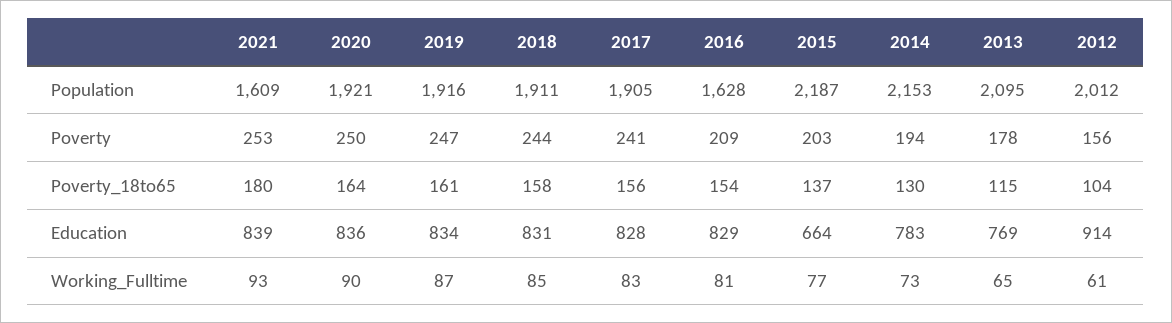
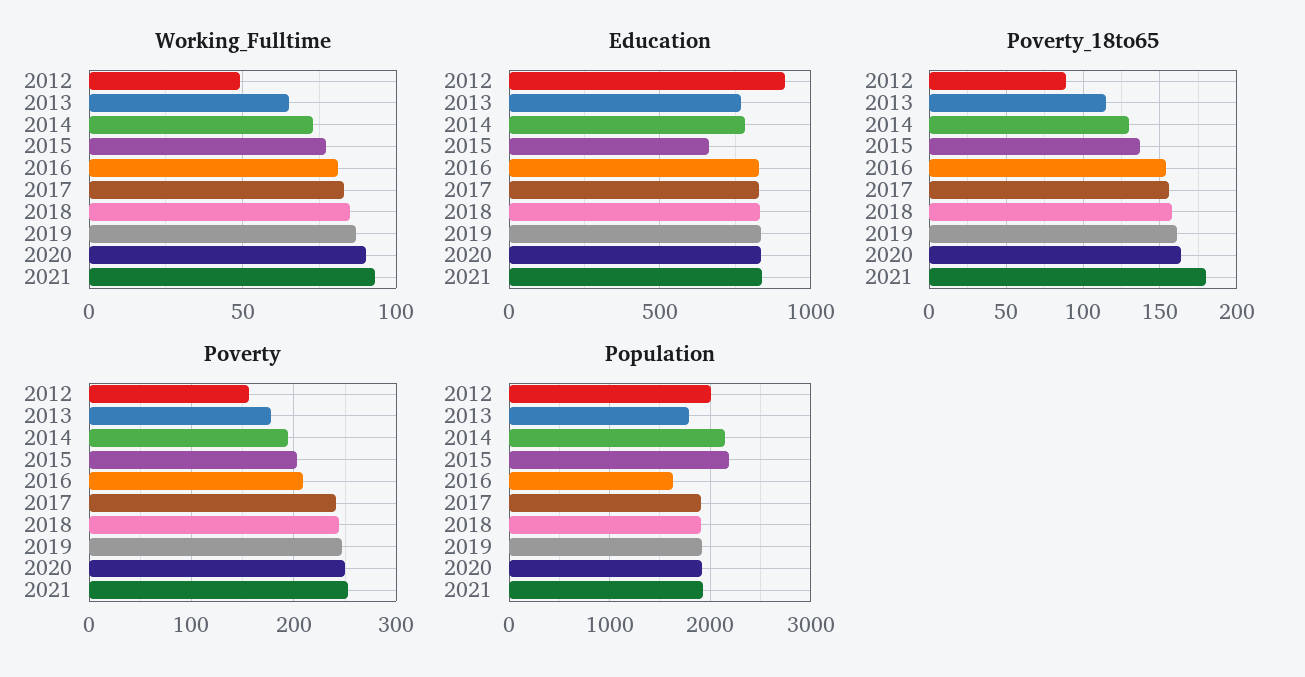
  {
    "Population": {
-     "2021": 1609,
+     "2021": 1900,
      "2020": 1921,
      "2019": 1916,
      "2018": 1911,
      "2017": 1905,
      "2016": 1628,
      "2015": 2187,
      "2014": 2153,
-     "2013": 2095,
+     "2013": 1800,
      "2012": 2012
    },
    "Poverty": {
      "2021": 253,
      "2020": 250,
      "2019": 247,
      "2018": 244,
      "2017": 241,
      "2016": 209,
      "2015": 203,
      "2014": 194,
      "2013": 178,
      "2012": 156
    },
    "Poverty_18to65": {
      "2021": 180,
      "2020": 164,
      "2019": 161,
      "2018": 158,
      "2017": 156,
      "2016": 154,
      "2015": 137,
      "2014": 130,
      "2013": 115,
-     "2012": 104
+     "2012": 90
    },
    "Education": {
      "2021": 839,
      "2020": 836,
      "2019": 834,
      "2018": 831,
      "2017": 828,
      "2016": 829,
      "2015": 664,
      "2014": 783,
      "2013": 769,
      "2012": 914
    },
    "Working_Fulltime": {
      "2021": 93,
      "2020": 90,
      "2019": 87,
      "2018": 85,
      "2017": 83,
      "2016": 81,
      "2015": 77,
      "2014": 73,
      "2013": 65,
-     "2012": 61
+     "2012": 50
    }
  }

